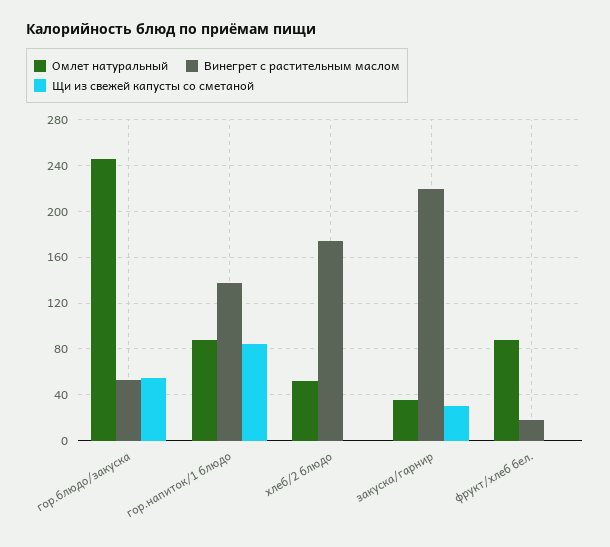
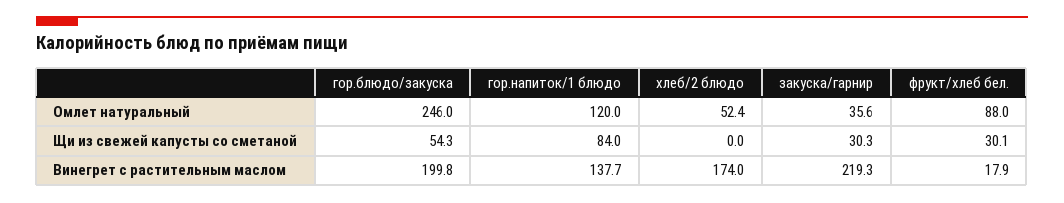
  {
    "Омлет натуральный": {
      "гор.блюдо/закуска": 246,
-     "гор.напиток/1 блюдо": 90,
+     "гор.напиток/1 блюдо": 120,
      "хлеб/2 блюдо": 52.4,
      "закуска/гарнир": 35.6,
      "фрукт/хлеб бел.": 88
    },
    "Винегрет с растительным маслом": {
-     "гор.блюдо/закуска": 50,
+     "гор.блюдо/закуска": 199.8,
      "гор.напиток/1 блюдо": 137.7,
      "хлеб/2 блюдо": 174,
      "закуска/гарнир": 219.3,
      "фрукт/хлеб бел.": 17.9
    },
    "Щи из свежей капусты со сметаной": {
      "гор.блюдо/закуска": 54.3,
      "гор.напиток/1 блюдо": 84,
      "хлеб/2 блюдо": 0,
      "закуска/гарнир": 30.3,
-     "фрукт/хлеб бел.": 0
+     "фрукт/хлеб бел.": 30.1
    }
  }

